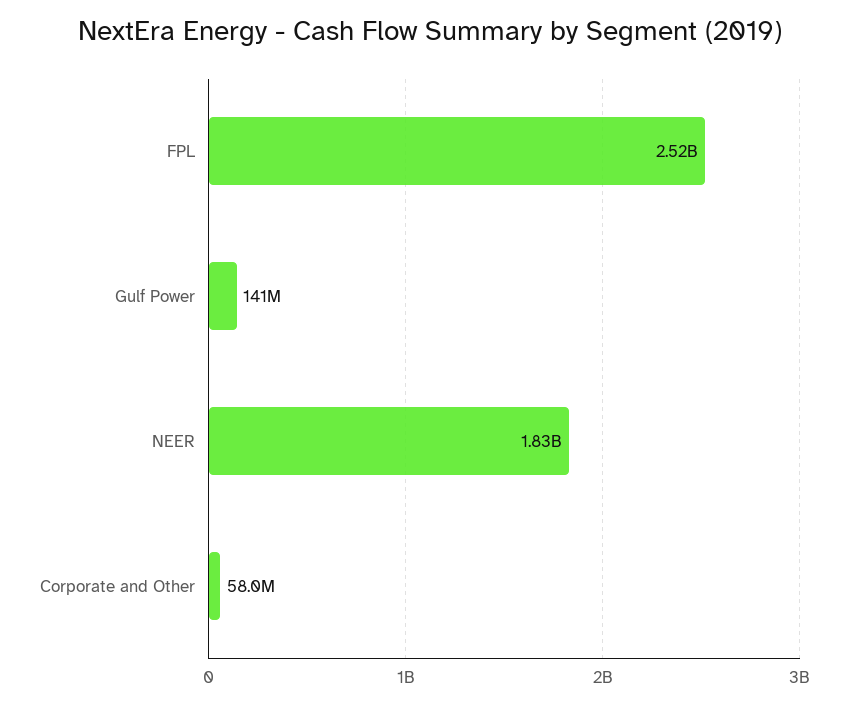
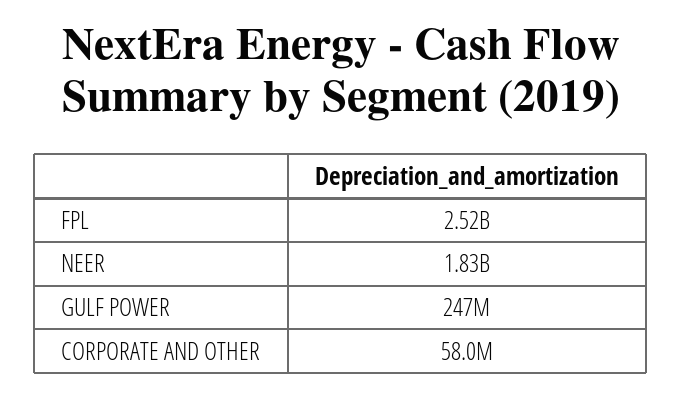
  {
    "FPL": 2520000000,
-   "Gulf Power": 141000000,
+   "Gulf Power": 247000000,
    "NEER": 1830000000,
    "Corporate and Other": 58000000
  }

